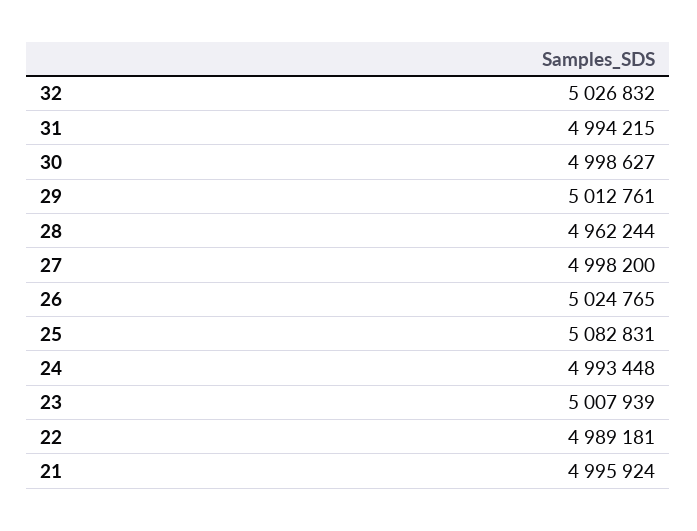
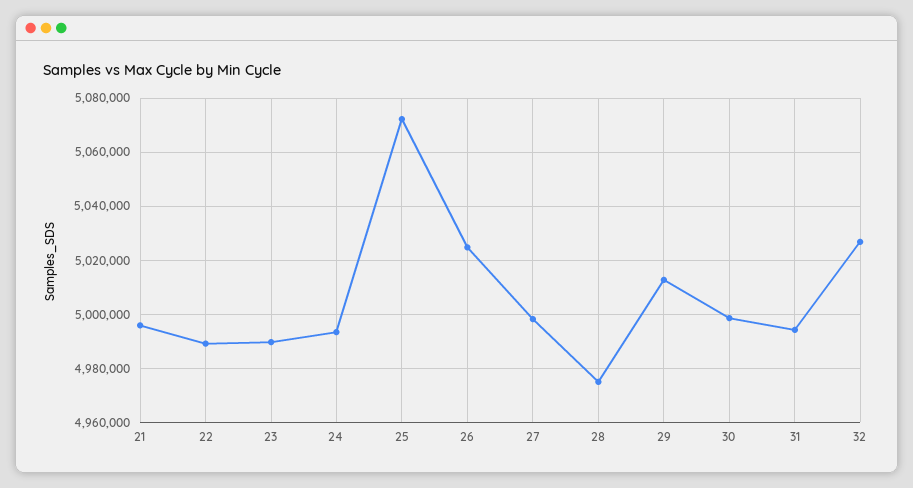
  {
    "32": 5026832,
    "31": 4994215,
    "30": 4998627,
    "29": 5012761,
-   "28": 4962244,
+   "28": 4975000,
    "27": 4998200,
    "26": 5024765,
-   "25": 5082831,
+   "25": 5072500,
    "24": 4993448,
-   "23": 5007939,
+   "23": 4990000,
    "22": 4989181,
    "21": 4995924
  }

